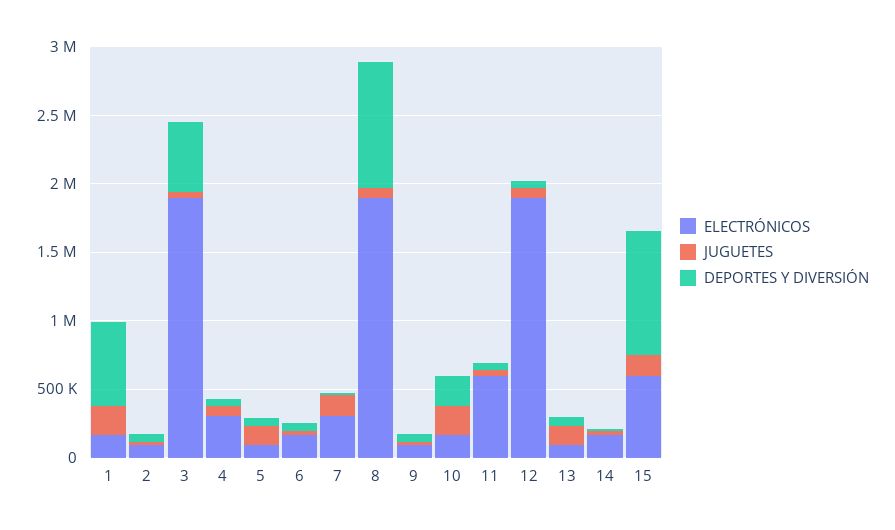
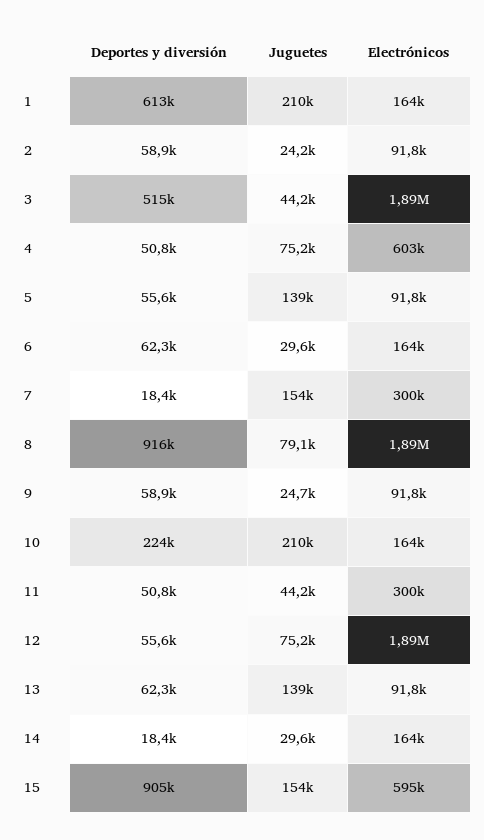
  {
    "ELECTRÓNICOS": {
      "1": 164000,
      "2": 91800,
      "3": 1890000,
-     "4": 300000,
+     "4": 603000,
      "5": 91800,
      "6": 164000,
      "7": 300000,
      "8": 1890000,
      "9": 91800,
      "10": 164000,
-     "11": 600000,
+     "11": 300000,
      "12": 1890000,
      "13": 91800,
      "14": 164000,
      "15": 595000
    },
    "JUGUETES": {
      "1": 210000,
      "2": 24200,
      "3": 44200,
      "4": 75200,
      "5": 139000,
      "6": 29600,
      "7": 154000,
      "8": 79100,
      "9": 24700,
      "10": 210000,
      "11": 44200,
      "12": 75200,
      "13": 139000,
      "14": 29600,
      "15": 154000
    },
    "DEPORTES Y DIVERSIÓN": {
      "1": 613000,
      "2": 58900,
      "3": 515000,
      "4": 50800,
      "5": 55600,
      "6": 62300,
      "7": 18400,
      "8": 916000,
      "9": 58900,
      "10": 224000,
      "11": 50800,
      "12": 55600,
      "13": 62300,
      "14": 18400,
      "15": 905000
    }
  }

